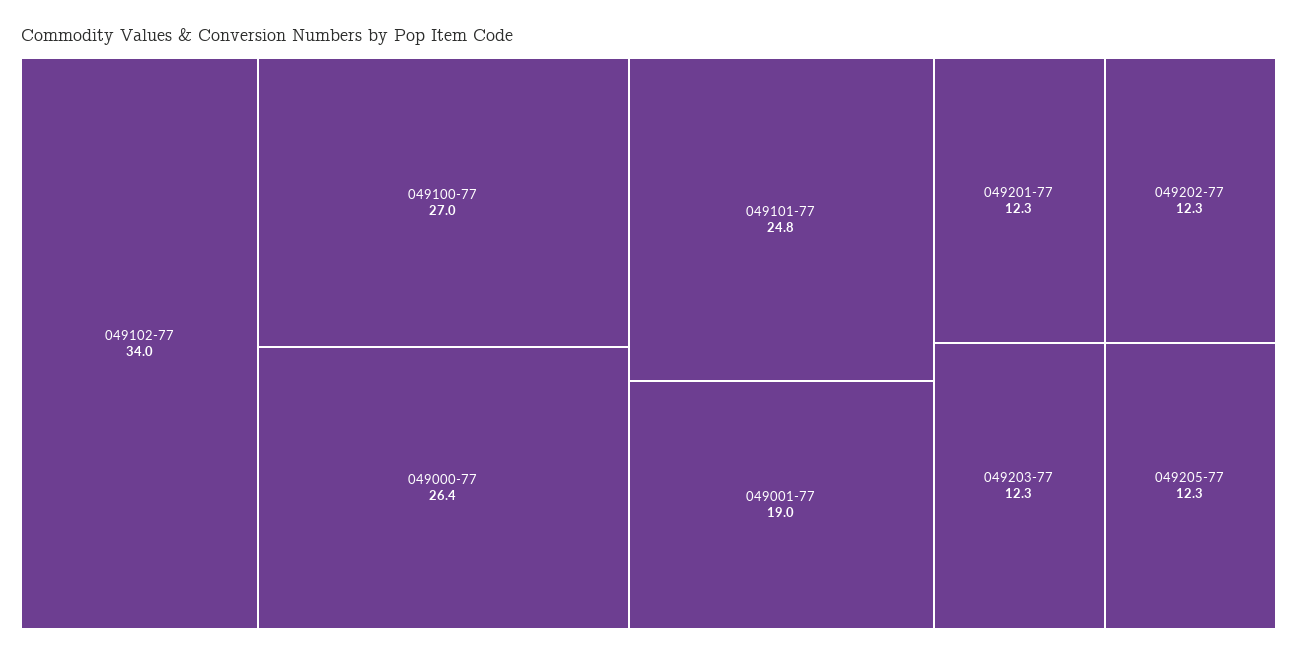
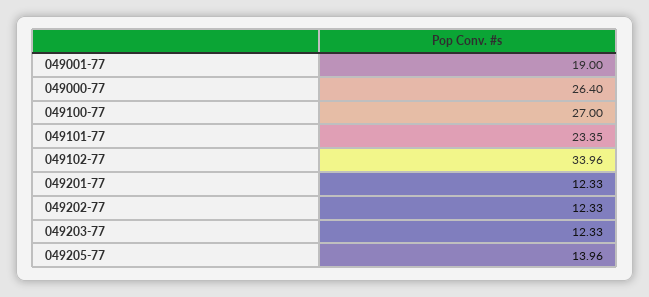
  {
    "049102-77": 33.96,
    "049100-77": 27,
    "049000-77": 26.4,
-   "049101-77": 24.8,
+   "049101-77": 23.35,
    "049001-77": 19,
    "049201-77": 12.33,
    "049202-77": 12.33,
    "049203-77": 12.33,
-   "049205-77": 12.3
+   "049205-77": 13.96
  }

